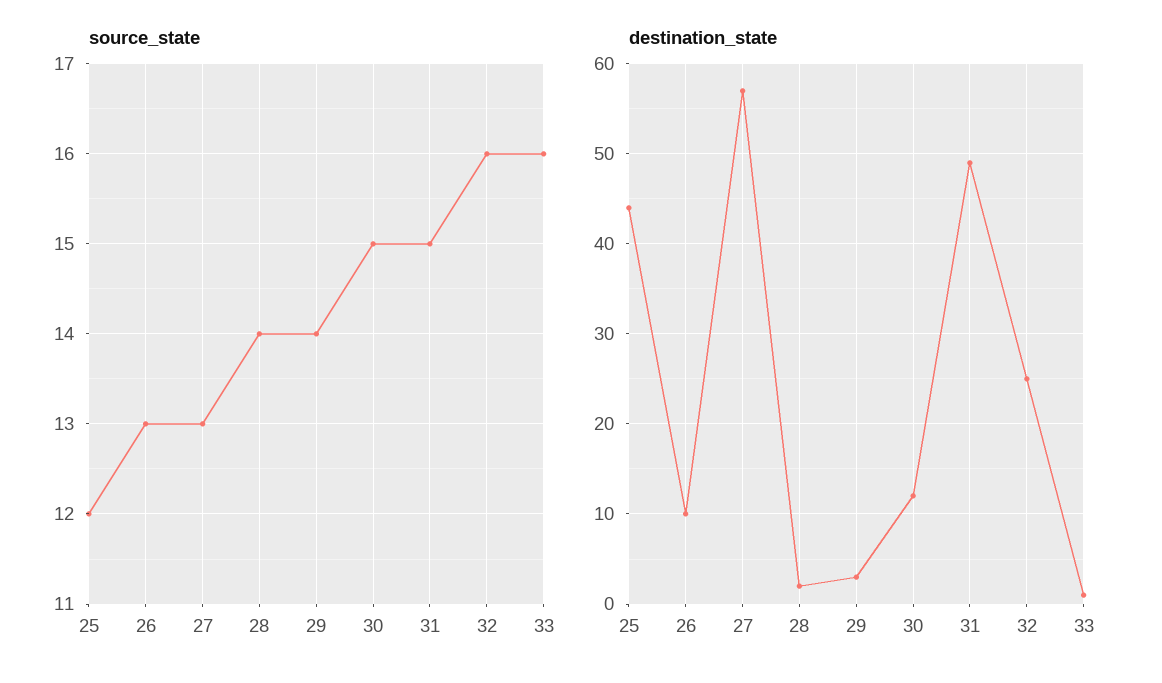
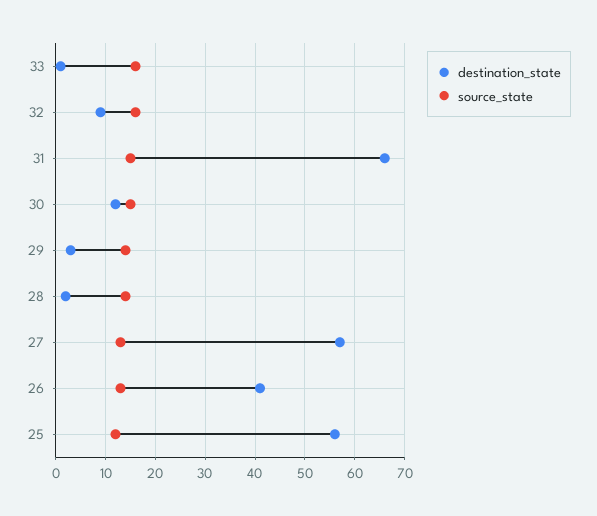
  {
    "source_state": {
      "25": 12,
      "26": 13,
      "27": 13,
      "28": 14,
      "29": 14,
      "30": 15,
      "31": 15,
      "32": 16,
      "33": 16
    },
    "destination_state": {
-     "25": 44,
+     "25": 55,
-     "26": 10,
+     "26": 40,
      "27": 57,
      "28": 2,
      "29": 3,
      "30": 12,
-     "31": 49,
+     "31": 65,
-     "32": 25,
+     "32": 10,
      "33": 1
    }
  }

